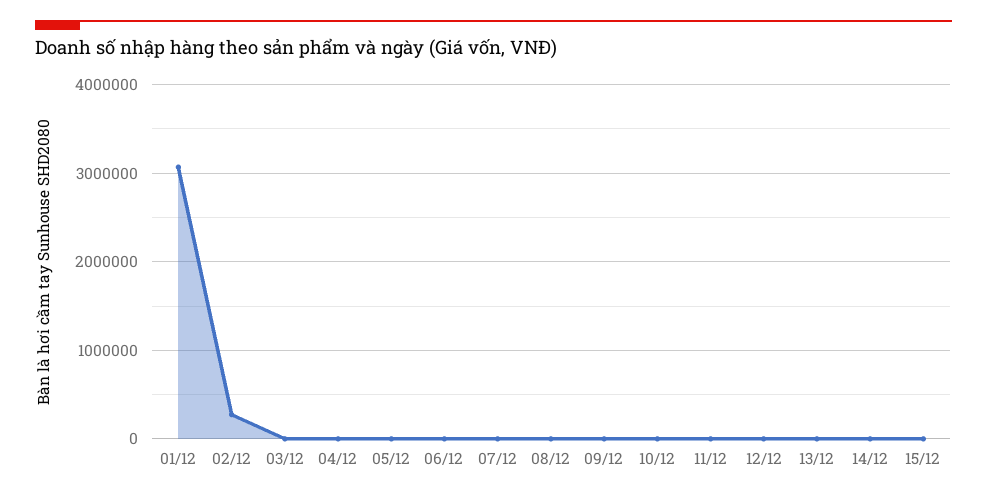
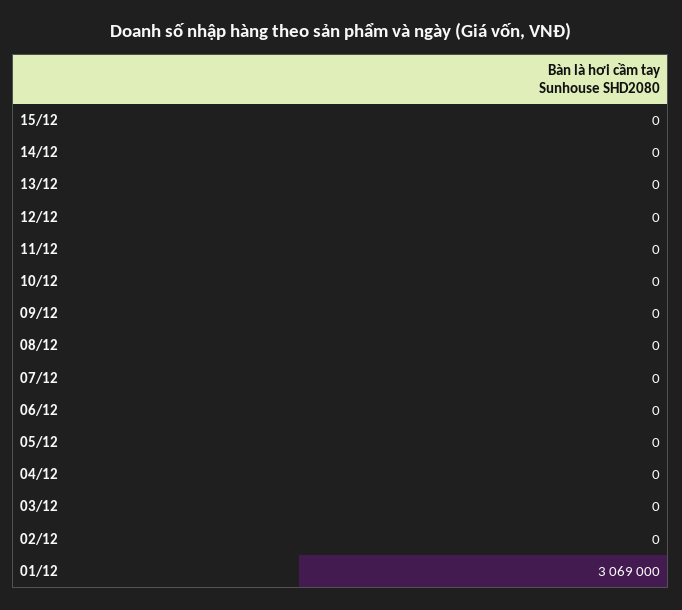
  {
    "01/12": 3069000,
-   "02/12": 300000,
+   "02/12": 0,
    "03/12": 0,
    "04/12": 0,
    "05/12": 0,
    "06/12": 0,
    "07/12": 0,
    "08/12": 0,
    "09/12": 0,
    "10/12": 0,
    "11/12": 0,
    "12/12": 0,
    "13/12": 0,
    "14/12": 0,
    "15/12": 0
  }

